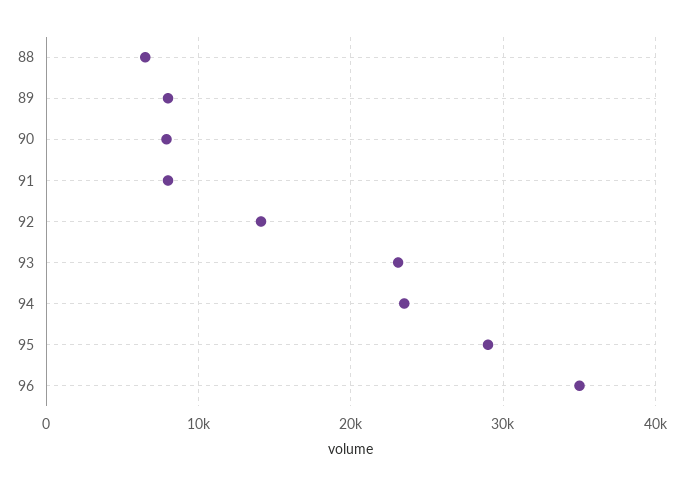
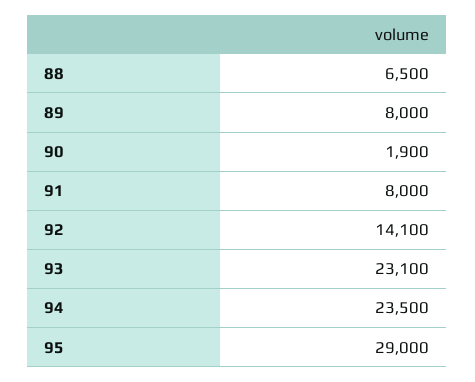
  {
    "88": 6500,
    "89": 8000,
-   "90": 8000,
+   "90": 1900,
    "91": 8000,
    "92": 14100,
    "93": 23100,
    "94": 23500,
-   "95": 29000,
+   "95": 29000
-   "96": 35000
  }

